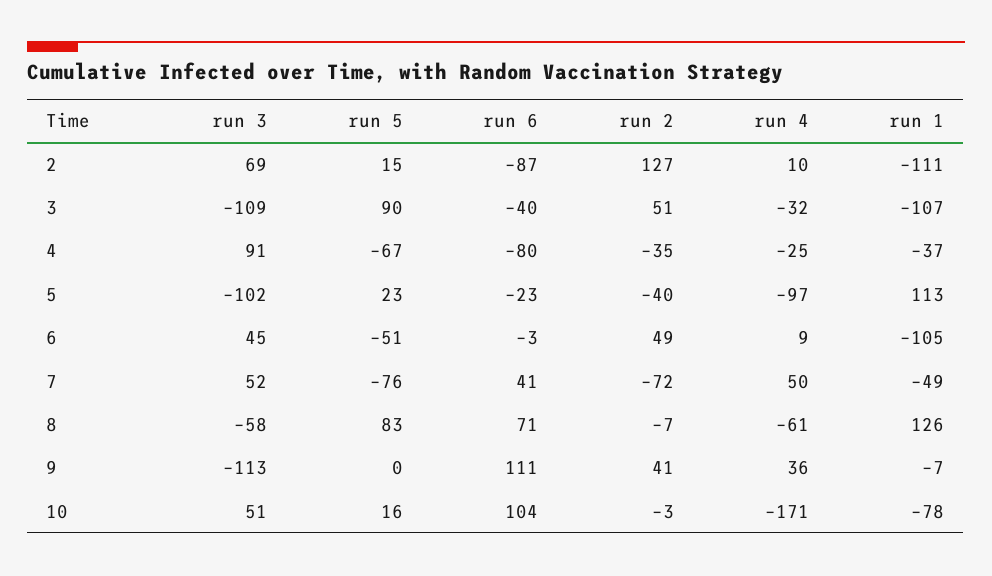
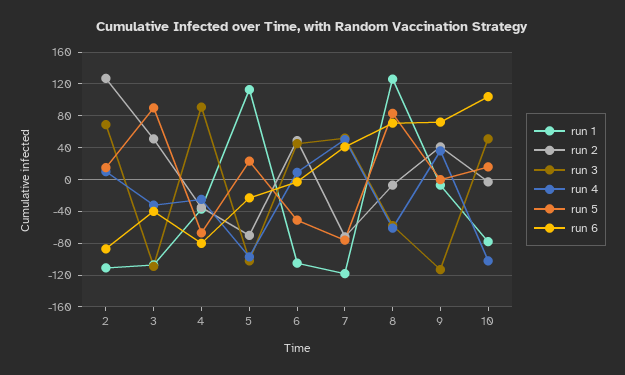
  {
    "run 3": {
      "2": 69,
      "3": -109,
      "4": 91,
      "5": -102,
      "6": 45,
      "7": 52,
      "8": -58,
      "9": -113,
      "10": 51
    },
    "run 5": {
      "2": 15,
      "3": 90,
      "4": -67,
      "5": 23,
      "6": -51,
      "7": -76,
      "8": 83,
      "9": 0,
      "10": 16
    },
    "run 6": {
      "2": -87,
      "3": -40,
      "4": -80,
      "5": -23,
      "6": -3,
      "7": 41,
      "8": 71,
-     "9": 111,
+     "9": 70,
      "10": 104
    },
    "run 2": {
      "2": 127,
      "3": 51,
      "4": -35,
-     "5": -40,
+     "5": -70,
      "6": 49,
      "7": -72,
      "8": -7,
      "9": 41,
      "10": -3
    },
    "run 4": {
      "2": 10,
      "3": -32,
      "4": -25,
      "5": -97,
      "6": 9,
      "7": 50,
      "8": -61,
      "9": 36,
-     "10": -171
+     "10": -100
    },
    "run 1": {
      "2": -111,
      "3": -107,
      "4": -37,
      "5": 113,
      "6": -105,
-     "7": -49,
+     "7": -120,
      "8": 126,
      "9": -7,
      "10": -78
    }
  }

